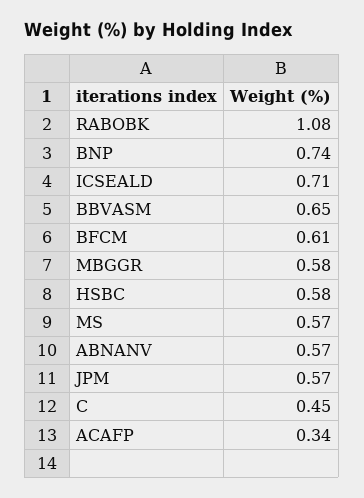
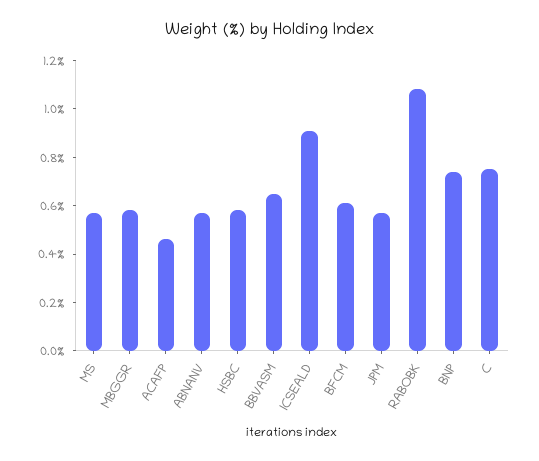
  {
    "RABOBK": 1.08,
    "BNP": 0.74,
-   "ICSEALD": 0.71,
+   "ICSEALD": 0.9,
    "BBVASM": 0.65,
    "BFCM": 0.61,
    "MBGGR": 0.58,
    "HSBC": 0.58,
    "MS": 0.57,
    "ABNANV": 0.57,
    "JPM": 0.57,
-   "C": 0.45,
+   "C": 0.75,
-   "ACAFP": 0.34
+   "ACAFP": 0.45
  }

